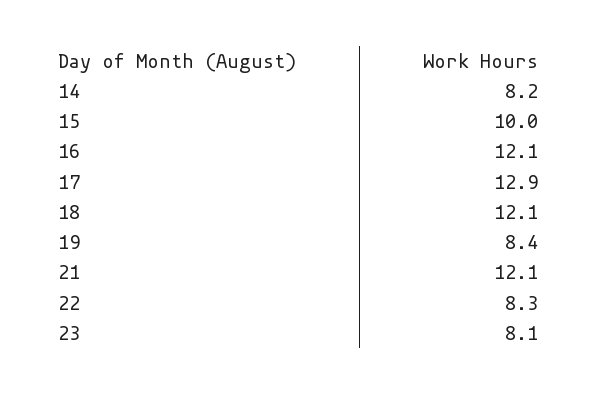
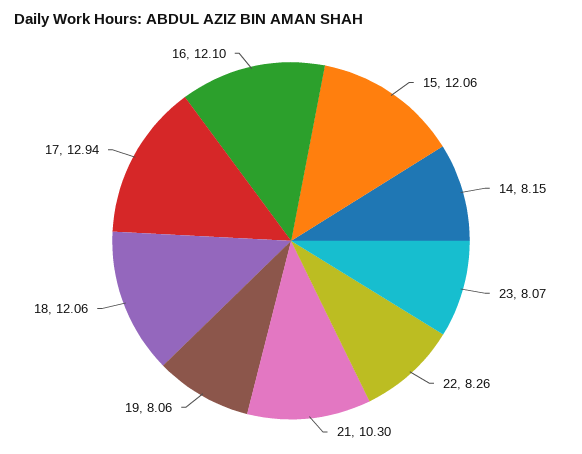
  {
    "14": 8.15,
-   "15": 10,
+   "15": 12.06,
    "16": 12.1,
    "17": 12.94,
    "18": 12.06,
-   "19": 8.4,
+   "19": 8.06,
-   "21": 12.1,
+   "21": 10.3,
    "22": 8.26,
    "23": 8.07
  }

